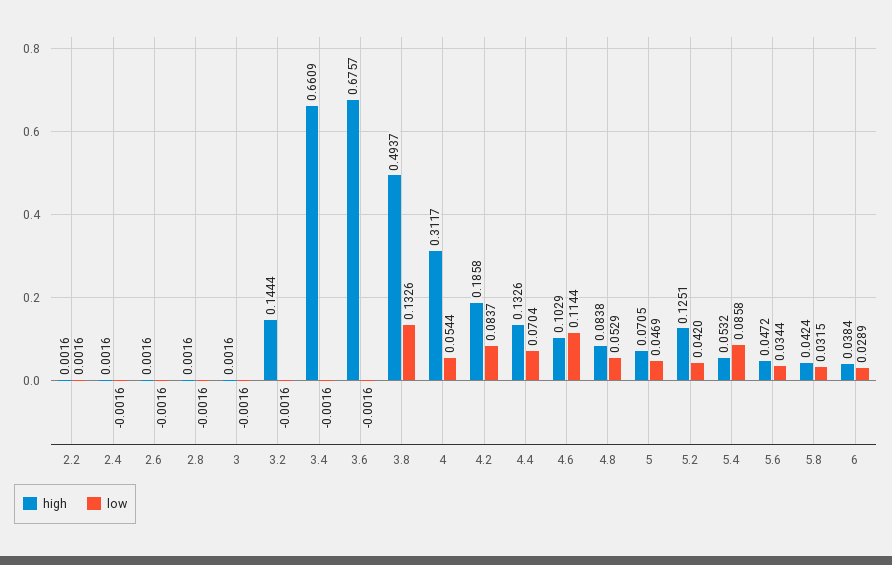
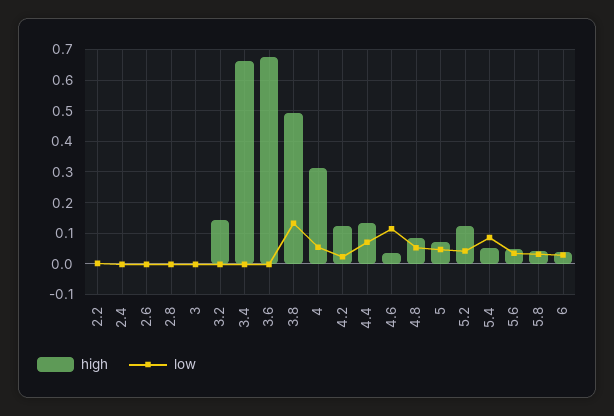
  {
    "high": {
      "2.2": 0.0016,
      "2.4": 0.0016,
      "2.6": 0.0016,
      "2.8": 0.0016,
      "3": 0.0016,
      "3.2": 0.1444,
      "3.4": 0.6609,
      "3.6": 0.6757,
      "3.8": 0.4937,
      "4": 0.3117,
-     "4.2": 0.1858,
+     "4.2": 0.12,
      "4.4": 0.1326,
-     "4.6": 0.1029,
+     "4.6": 0.04,
      "4.8": 0.0838,
      "5": 0.0705,
      "5.2": 0.1251,
      "5.4": 0.0532,
      "5.6": 0.0472,
      "5.8": 0.0424,
      "6": 0.0384
    },
    "low": {
      "2.2": 0.0016,
      "2.4": -0.0016,
      "2.6": -0.0016,
      "2.8": -0.0016,
      "3": -0.0016,
      "3.2": -0.0016,
      "3.4": -0.0016,
      "3.6": -0.0016,
      "3.8": 0.1326,
      "4": 0.0544,
-     "4.2": 0.0837,
+     "4.2": 0.02,
      "4.4": 0.0704,
      "4.6": 0.1144,
      "4.8": 0.0529,
      "5": 0.0469,
      "5.2": 0.042,
      "5.4": 0.0858,
      "5.6": 0.0344,
      "5.8": 0.0315,
      "6": 0.0289
    }
  }

